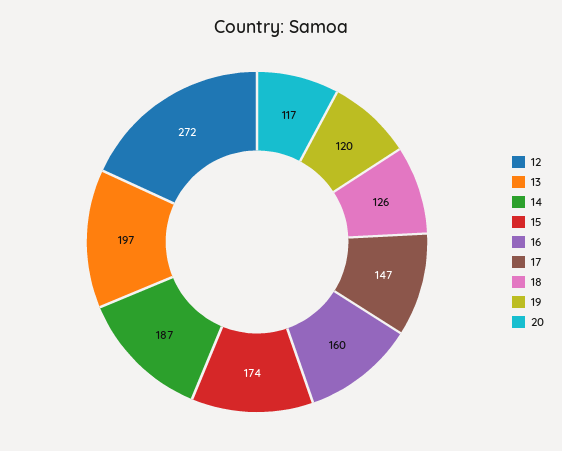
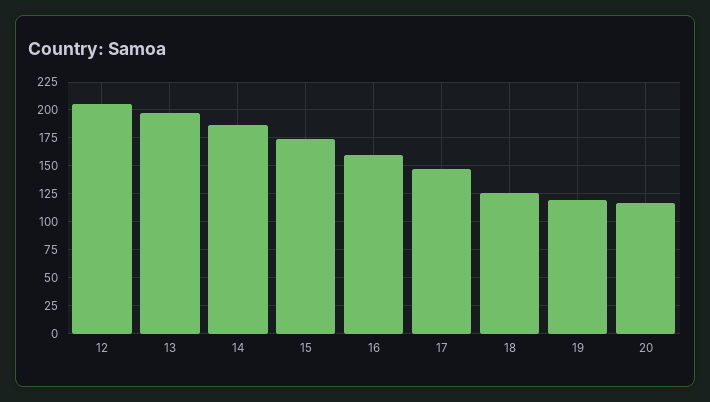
  {
-   "12": 272,
+   "12": 200,
    "13": 197,
    "14": 187,
    "15": 174,
    "16": 160,
    "17": 147,
    "18": 126,
    "19": 120,
    "20": 117
  }

